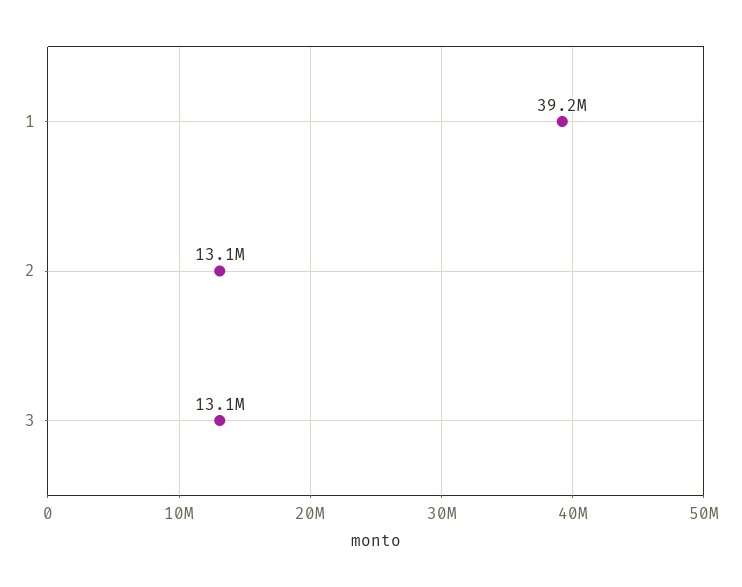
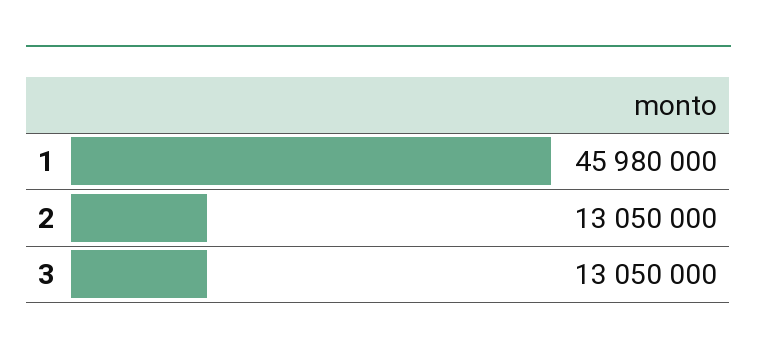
  {
-   "1": 39200000,
+   "1": 45980000,
    "2": 13050000,
    "3": 13050000
  }

